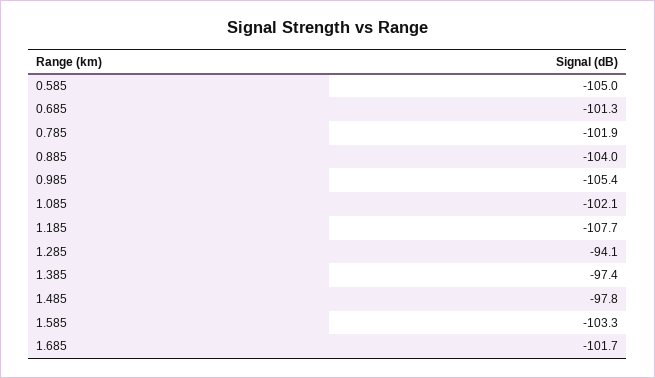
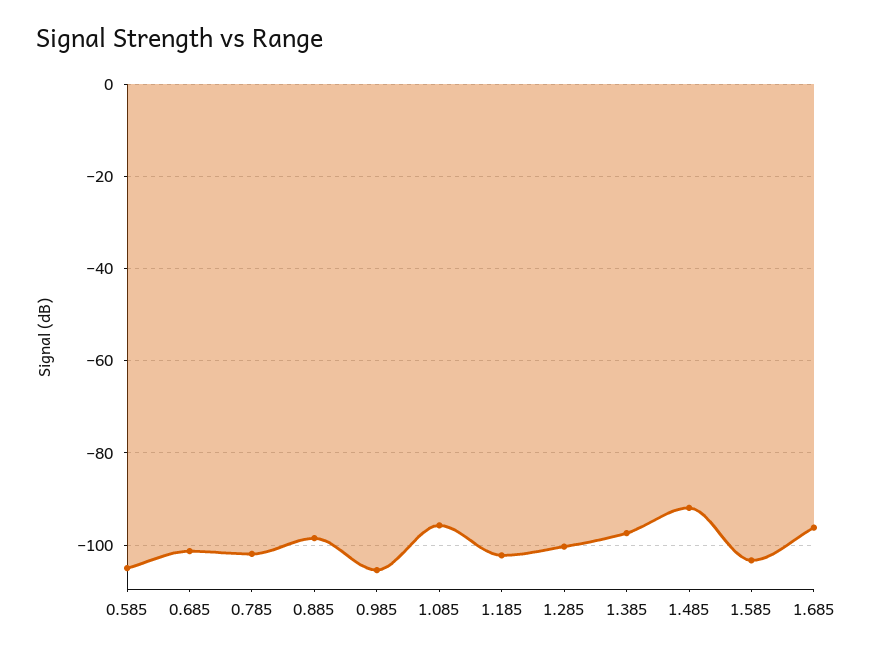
  {
    "0.585": -105,
    "0.685": -101.3,
    "0.785": -101.9,
-   "0.885": -104,
+   "0.885": -98,
    "0.985": -105.4,
-   "1.085": -102.1,
+   "1.085": -96,
-   "1.185": -107.7,
+   "1.185": -102,
-   "1.285": -94.1,
+   "1.285": -100,
    "1.385": -97.4,
-   "1.485": -97.8,
+   "1.485": -92,
    "1.585": -103.3,
-   "1.685": -101.7
+   "1.685": -96
  }

